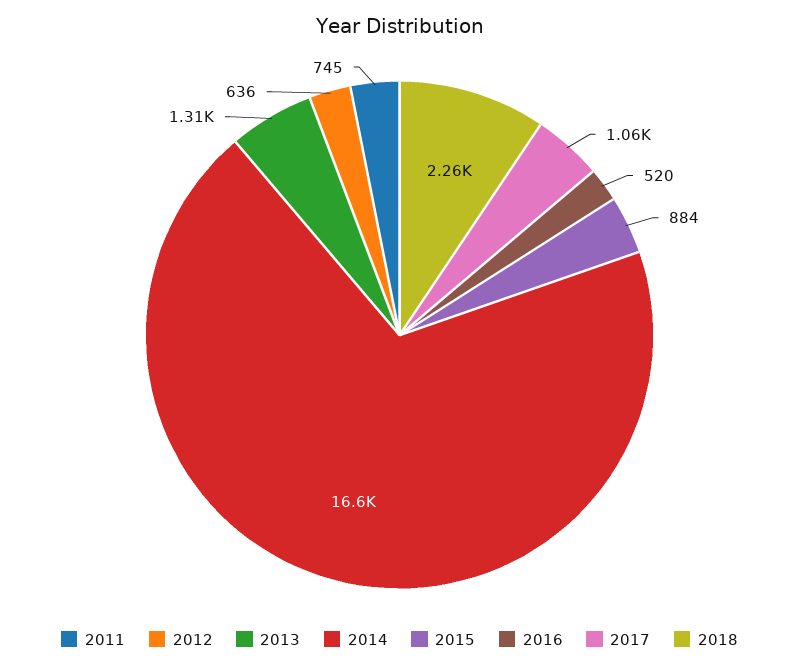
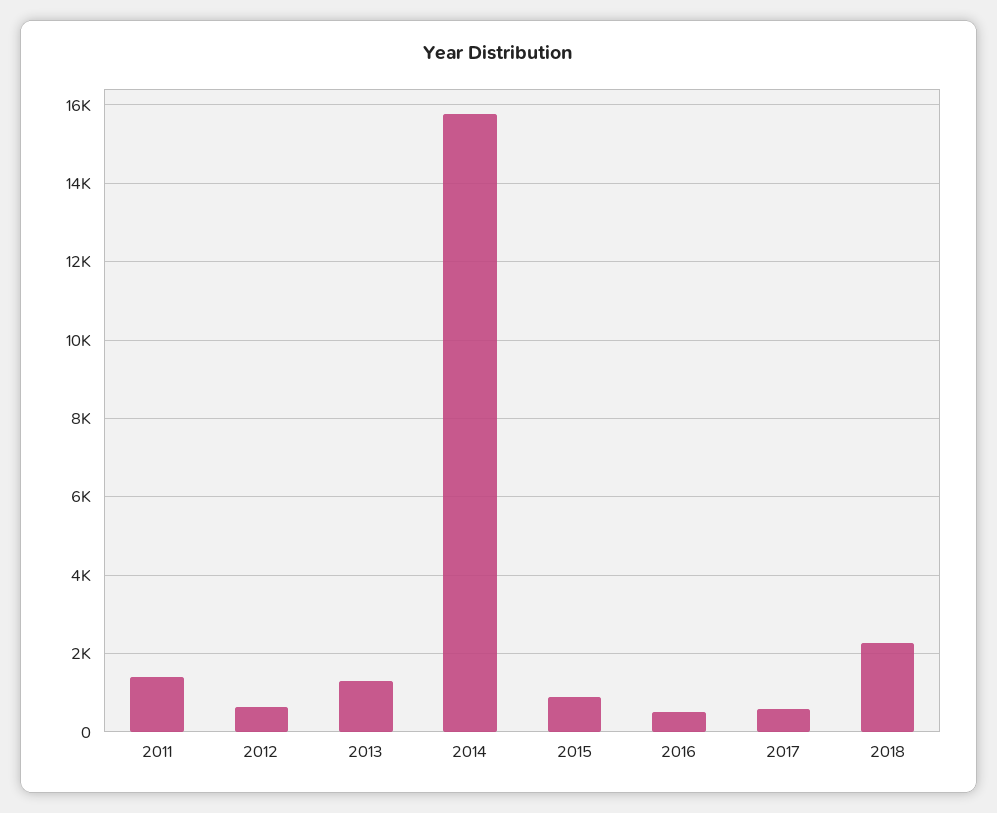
  {
-   "2011": 745,
+   "2011": 1400,
    "2012": 636,
    "2013": 1310,
-   "2014": 16600,
+   "2014": 15800,
    "2015": 884,
    "2016": 520,
-   "2017": 1060,
+   "2017": 600,
    "2018": 2260
  }

